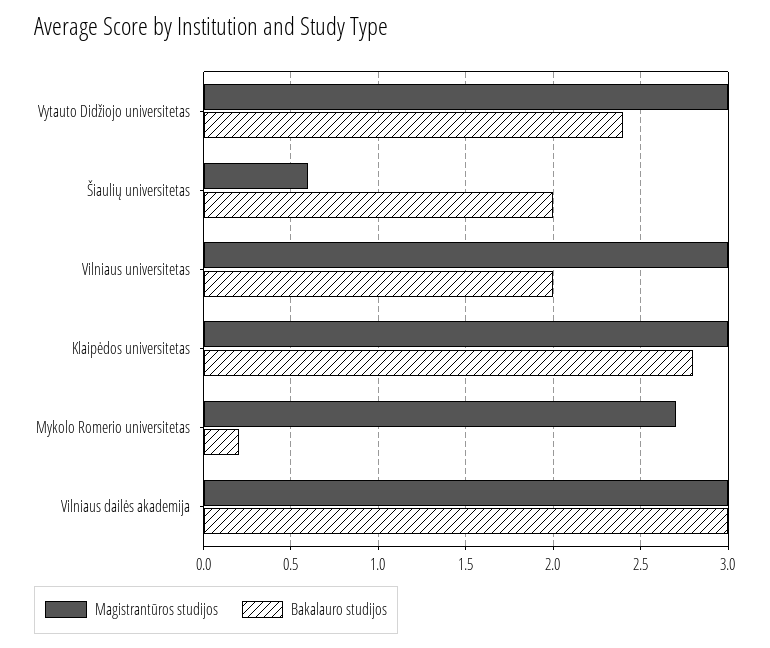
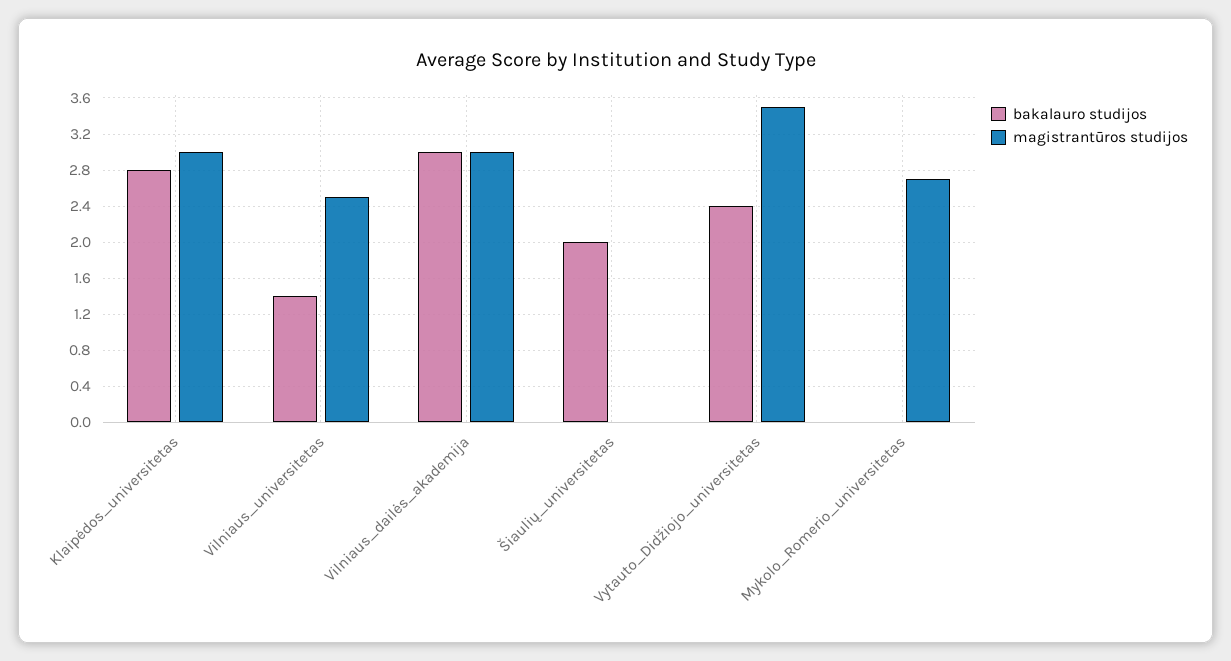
  {
    "Magistrantūros studijos": {
-     "Vytauto Didžiojo universitetas": 3,
+     "Vytauto Didžiojo universitetas": 3.5,
-     "Šiaulių universitetas": 0.6,
+     "Šiaulių universitetas": 0,
-     "Vilniaus universitetas": 3,
+     "Vilniaus universitetas": 2.5,
      "Klaipėdos universitetas": 3,
      "Mykolo Romerio universitetas": 2.7,
      "Vilniaus dailės akademija": 3
    },
    "Bakalauro studijos": {
      "Vytauto Didžiojo universitetas": 2.4,
      "Šiaulių universitetas": 2,
-     "Vilniaus universitetas": 2,
+     "Vilniaus universitetas": 1.4,
      "Klaipėdos universitetas": 2.8,
-     "Mykolo Romerio universitetas": 0.2,
+     "Mykolo Romerio universitetas": 0,
      "Vilniaus dailės akademija": 3
    }
  }

